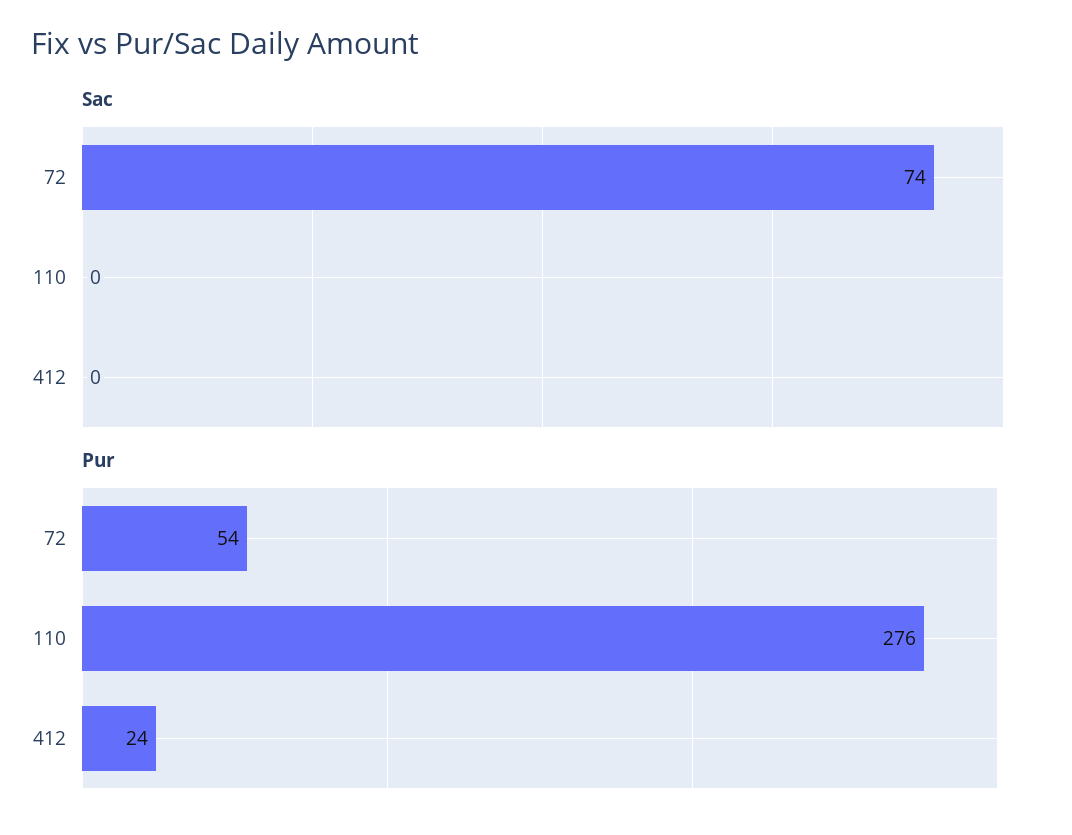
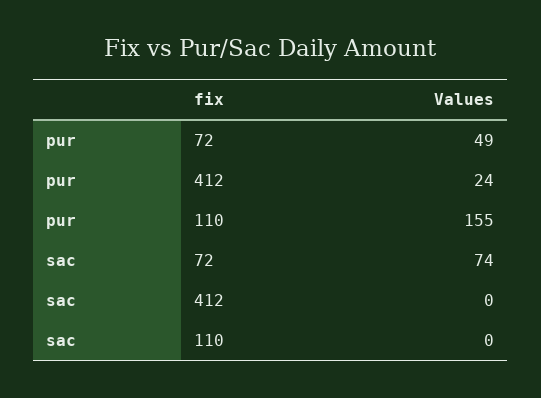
  {
    "Sac": {
      "72": 74,
      "110": 0,
      "412": 0
    },
    "Pur": {
-     "72": 54,
+     "72": 49,
-     "110": 276,
+     "110": 155,
      "412": 24
    }
  }

